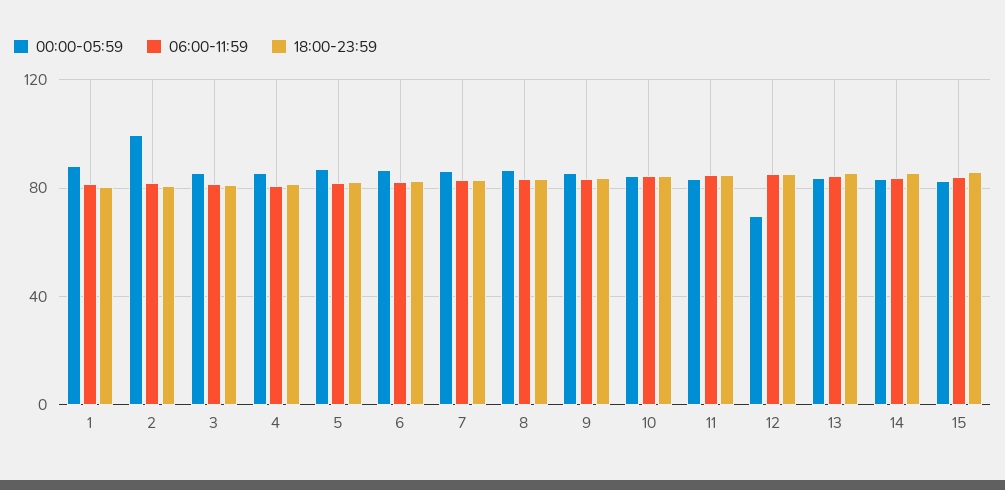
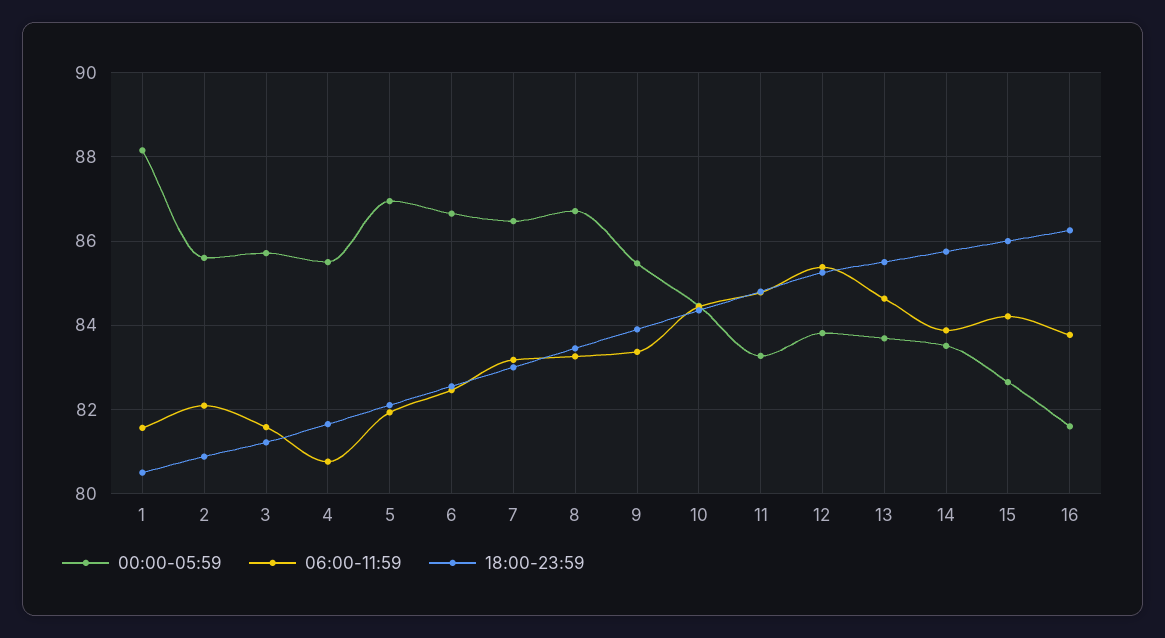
  {
    "00:00-05:59": {
      "1": 88.2,
-     "2": 100,
+     "2": 85.6,
      "3": 85.8,
      "4": 85.6,
      "5": 87,
      "6": 86.6,
      "7": 86.4,
      "8": 86.8,
      "9": 85.4,
      "10": 84.4,
      "11": 83.2,
-     "12": 70,
+     "12": 83.8,
      "13": 83.6,
      "14": 83.6,
-     "15": 82.6
+     "15": 82.6,
+     "16": 81.6
    },
    "06:00-11:59": {
      "1": 81.6,
      "2": 82,
      "3": 81.6,
      "4": 80.8,
      "5": 82,
      "6": 82.4,
      "7": 83.2,
      "8": 83.2,
      "9": 83.4,
      "10": 84.4,
      "11": 84.8,
      "12": 85.4,
      "13": 84.6,
      "14": 83.8,
-     "15": 84.2
+     "15": 84.2,
+     "16": 83.8
    },
    "18:00-23:59": {
      "1": 80.6,
      "2": 80.8,
      "3": 81.2,
      "4": 81.6,
      "5": 82.2,
      "6": 82.6,
      "7": 83,
      "8": 83.4,
      "9": 84,
      "10": 84.4,
      "11": 84.8,
      "12": 85.2,
      "13": 85.6,
      "14": 85.8,
-     "15": 86
+     "15": 86,
+     "16": 86.2
    }
  }

